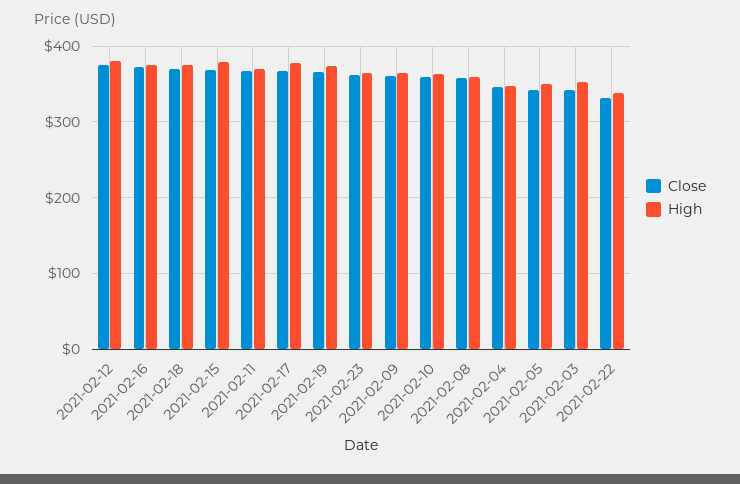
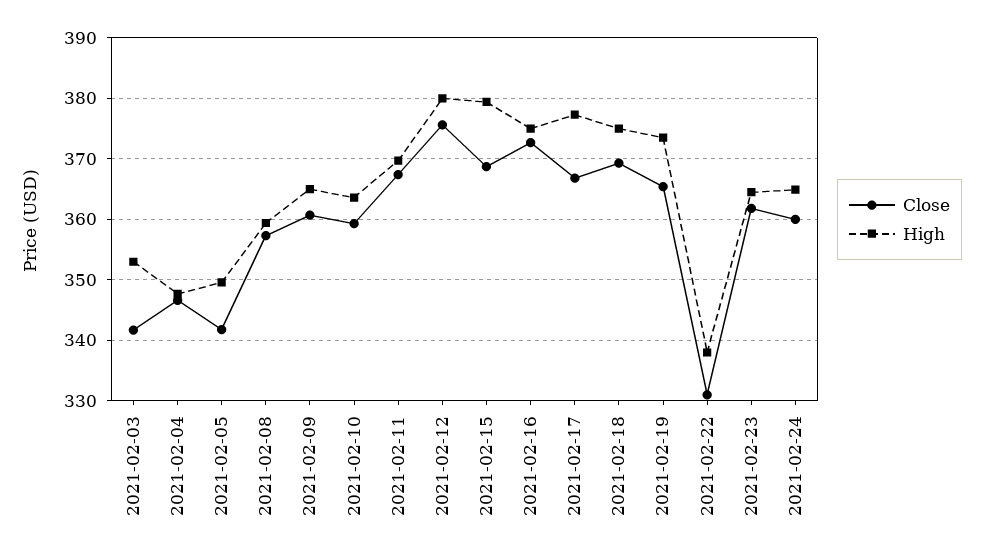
  {
    "Close": {
      "2021-02-12": 376,
      "2021-02-16": 373,
      "2021-02-18": 369,
      "2021-02-15": 369,
      "2021-02-11": 367,
      "2021-02-17": 367,
      "2021-02-19": 365,
      "2021-02-23": 362,
      "2021-02-09": 361,
      "2021-02-10": 359,
      "2021-02-08": 357,
      "2021-02-04": 347,
      "2021-02-05": 342,
      "2021-02-03": 342,
-     "2021-02-22": 331
+     "2021-02-22": 331,
+     "2021-02-24": 360
    },
    "High": {
      "2021-02-12": 380,
      "2021-02-16": 375,
      "2021-02-18": 375,
      "2021-02-15": 379,
      "2021-02-11": 370,
      "2021-02-17": 377,
      "2021-02-19": 374,
      "2021-02-23": 365,
      "2021-02-09": 365,
      "2021-02-10": 364,
      "2021-02-08": 359,
      "2021-02-04": 348,
      "2021-02-05": 350,
      "2021-02-03": 353,
-     "2021-02-22": 338
+     "2021-02-22": 338,
+     "2021-02-24": 365
    }
  }

